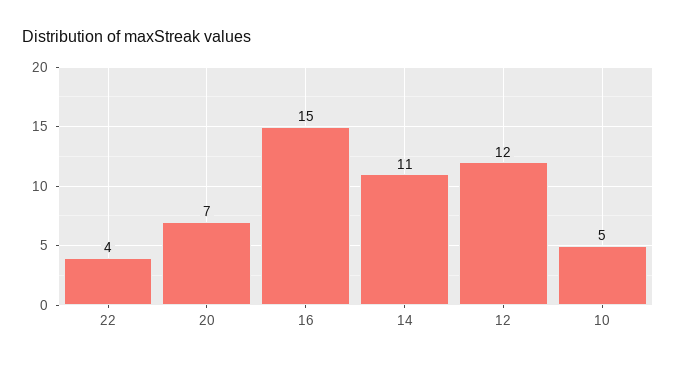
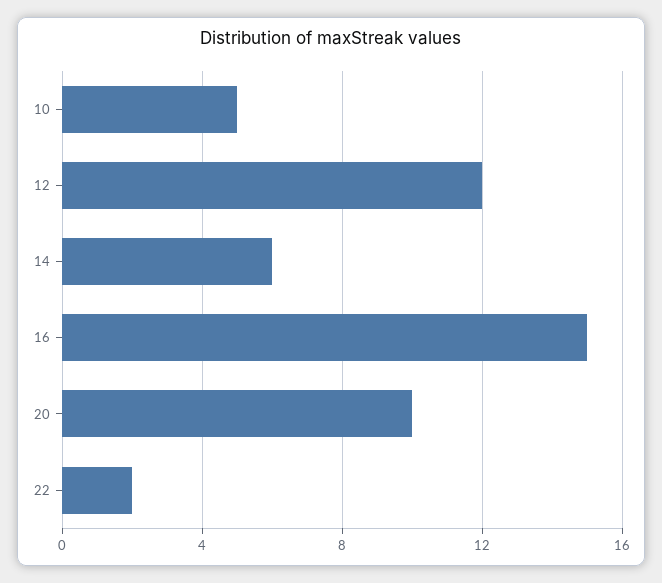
  {
-   "22": 4,
+   "22": 2,
-   "20": 7,
+   "20": 10,
    "16": 15,
-   "14": 11,
+   "14": 6,
    "12": 12,
    "10": 5
  }

